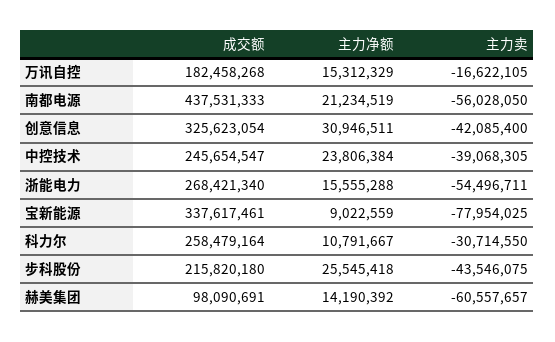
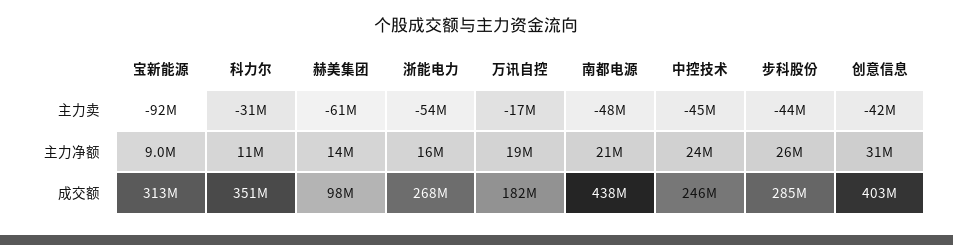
  {
    "成交额": {
      "万讯自控": 182458268,
      "南都电源": 437531333,
-     "创意信息": 325623054,
+     "创意信息": 403000000,
      "中控技术": 245654547,
      "浙能电力": 268421340,
-     "宝新能源": 337617461,
+     "宝新能源": 313000000,
-     "科力尔": 258479164,
+     "科力尔": 351000000,
-     "步科股份": 215820180,
+     "步科股份": 285000000,
      "赫美集团": 98090691
    },
    "主力净额": {
-     "万讯自控": 15312329,
+     "万讯自控": 19000000,
      "南都电源": 21234519,
      "创意信息": 30946511,
      "中控技术": 23806384,
      "浙能电力": 15555288,
      "宝新能源": 9022559,
      "科力尔": 10791667,
      "步科股份": 25545418,
      "赫美集团": 14190392
    },
    "主力卖": {
      "万讯自控": -16622105,
-     "南都电源": -56028050,
+     "南都电源": -48000000,
      "创意信息": -42085400,
-     "中控技术": -39068305,
+     "中控技术": -45000000,
      "浙能电力": -54496711,
-     "宝新能源": -77954025,
+     "宝新能源": -92000000,
      "科力尔": -30714550,
      "步科股份": -43546075,
      "赫美集团": -60557657
    }
  }

